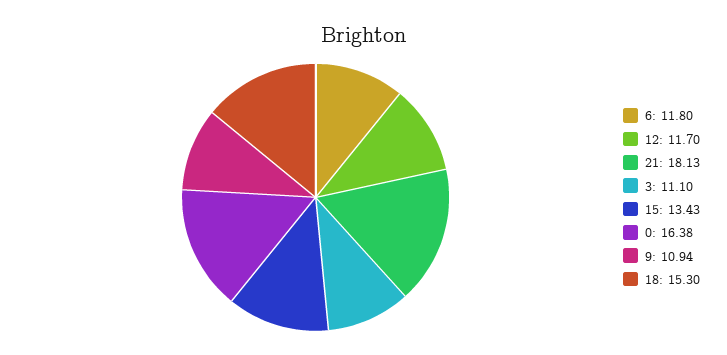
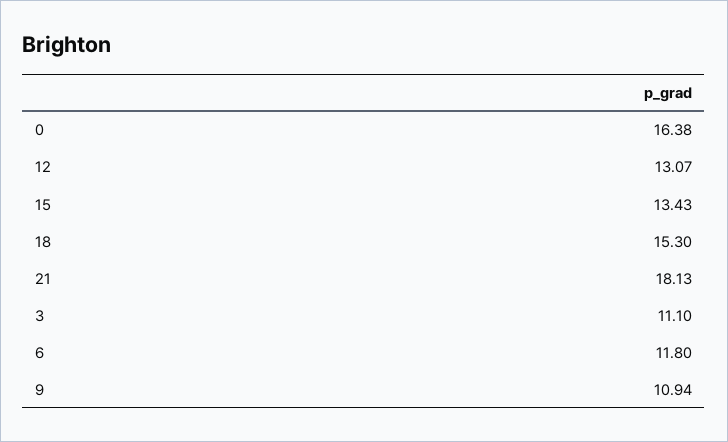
  {
    "6": 11.8,
-   "12": 11.7,
+   "12": 13.07,
    "21": 18.13,
    "3": 11.1,
    "15": 13.43,
    "0": 16.38,
    "9": 10.94,
    "18": 15.3
  }

